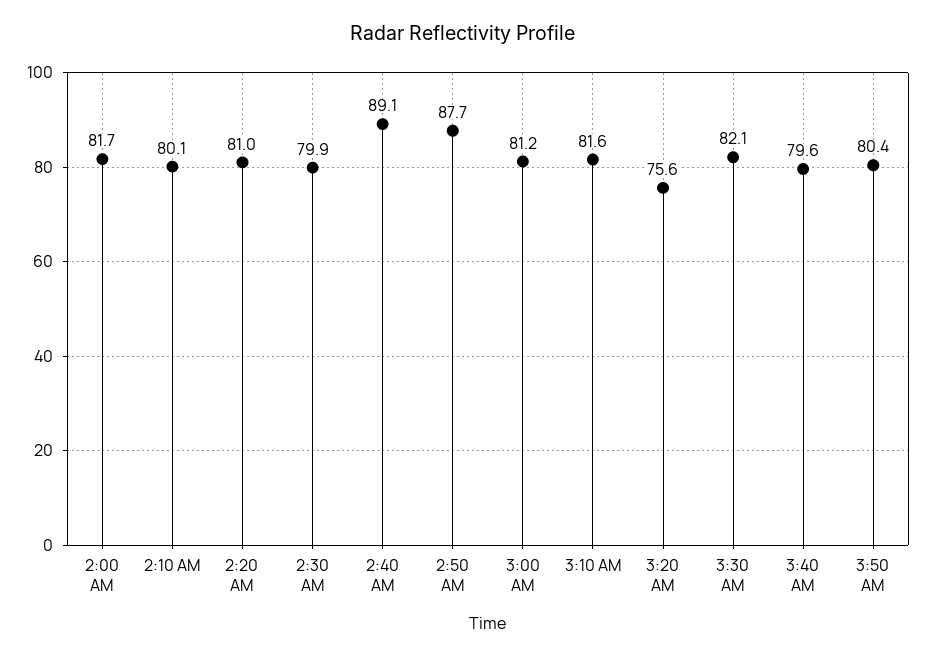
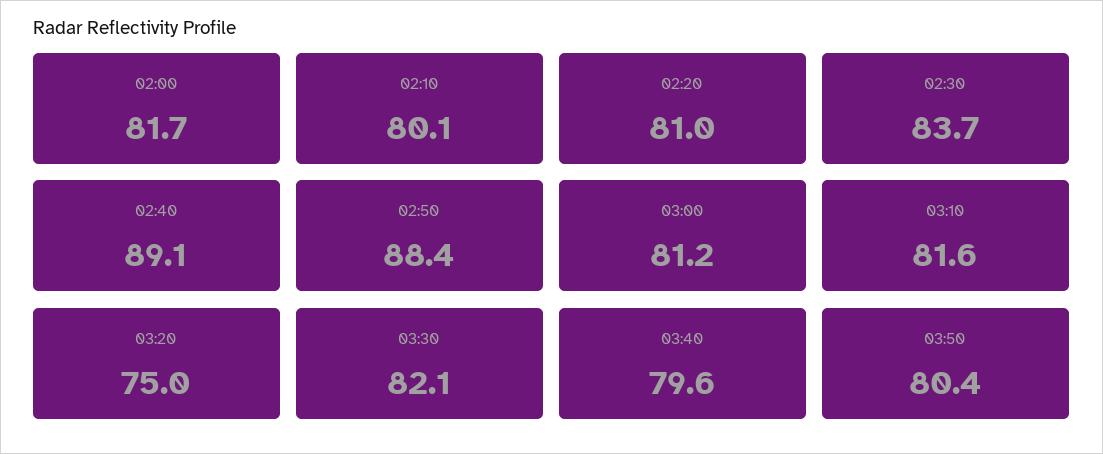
  {
    "2:00 AM": 81.7,
    "2:10 AM": 80.1,
    "2:20 AM": 81,
-   "2:30 AM": 79.9,
+   "2:30 AM": 83.7,
    "2:40 AM": 89.1,
-   "2:50 AM": 87.7,
+   "2:50 AM": 88.4,
    "3:00 AM": 81.2,
    "3:10 AM": 81.6,
-   "3:20 AM": 75.6,
+   "3:20 AM": 75,
    "3:30 AM": 82.1,
    "3:40 AM": 79.6,
    "3:50 AM": 80.4
  }

